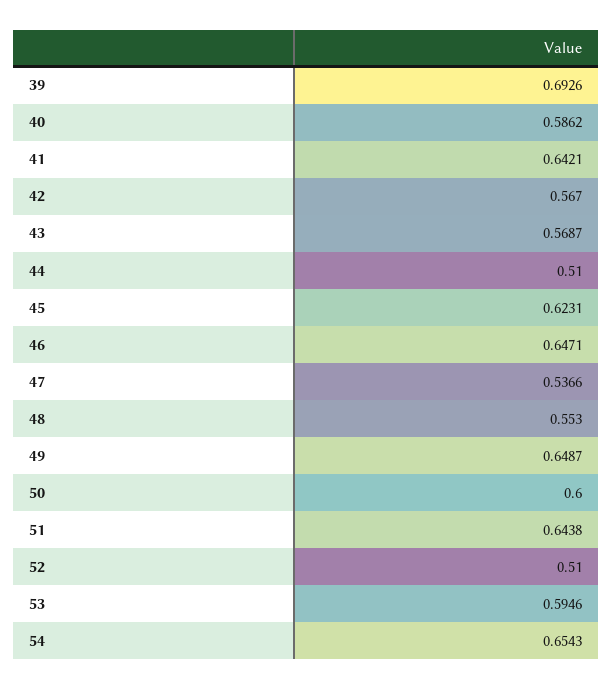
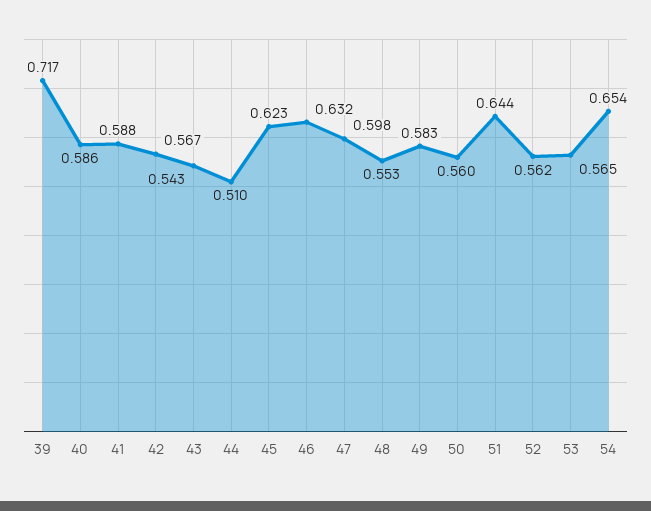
  {
-   "39": 0.6926,
+   "39": 0.717,
    "40": 0.5862,
-   "41": 0.6421,
+   "41": 0.588,
    "42": 0.567,
-   "43": 0.5687,
+   "43": 0.543,
    "44": 0.51,
    "45": 0.6231,
-   "46": 0.6471,
+   "46": 0.632,
-   "47": 0.5366,
+   "47": 0.598,
    "48": 0.553,
-   "49": 0.6487,
+   "49": 0.583,
-   "50": 0.6,
+   "50": 0.56,
    "51": 0.6438,
-   "52": 0.51,
+   "52": 0.562,
-   "53": 0.5946,
+   "53": 0.565,
    "54": 0.6543
  }

